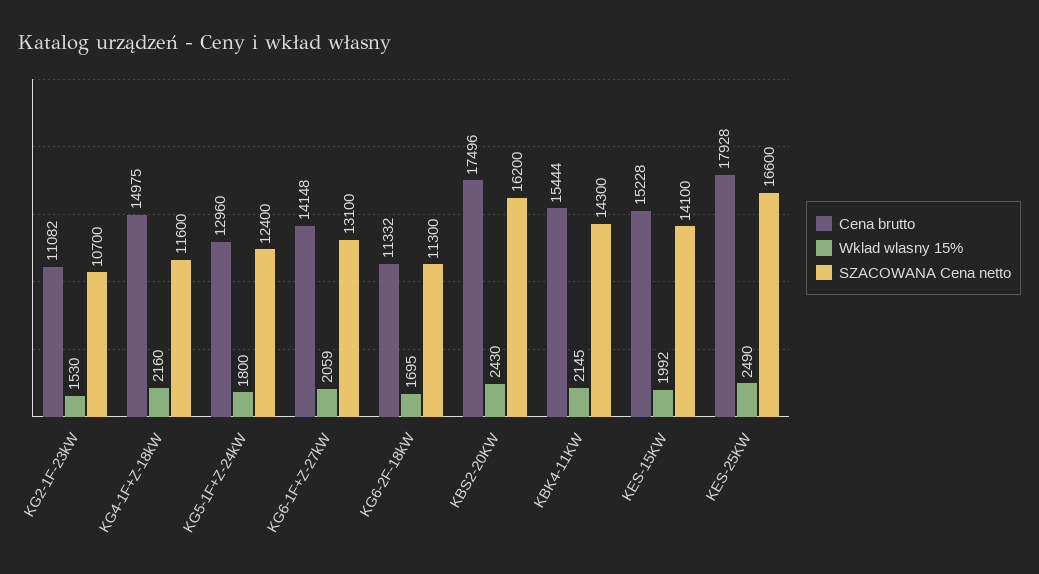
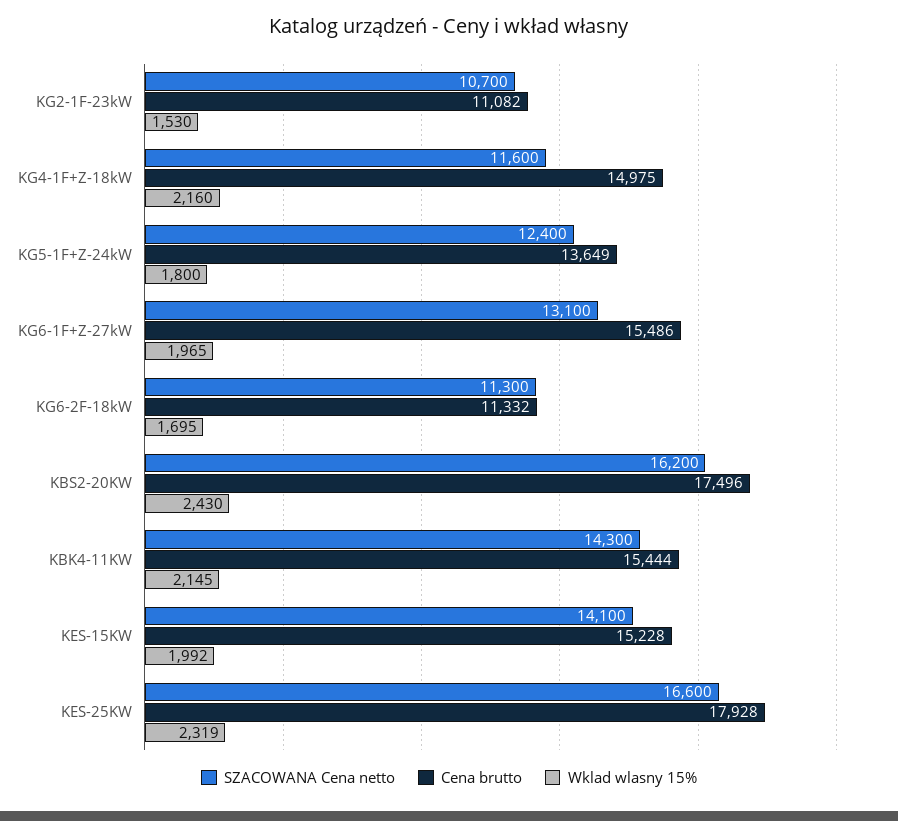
  {
    "Cena brutto": {
      "KG2-1F-23kW": 11082,
      "KG4-1F+Z-18kW": 14975,
-     "KG5-1F+Z-24kW": 12960,
+     "KG5-1F+Z-24kW": 13649,
-     "KG6-1F+Z-27kW": 14148,
+     "KG6-1F+Z-27kW": 15486,
      "KG6-2F-18kW": 11332,
      "KBS2-20KW": 17496,
      "KBK4-11KW": 15444,
      "KES-15KW": 15228,
      "KES-25KW": 17928
    },
    "Wklad wlasny 15%": {
      "KG2-1F-23kW": 1530,
      "KG4-1F+Z-18kW": 2160,
      "KG5-1F+Z-24kW": 1800,
-     "KG6-1F+Z-27kW": 2059,
+     "KG6-1F+Z-27kW": 1965,
      "KG6-2F-18kW": 1695,
      "KBS2-20KW": 2430,
      "KBK4-11KW": 2145,
      "KES-15KW": 1992,
-     "KES-25KW": 2490
+     "KES-25KW": 2319
    },
    "SZACOWANA Cena netto": {
      "KG2-1F-23kW": 10700,
      "KG4-1F+Z-18kW": 11600,
      "KG5-1F+Z-24kW": 12400,
      "KG6-1F+Z-27kW": 13100,
      "KG6-2F-18kW": 11300,
      "KBS2-20KW": 16200,
      "KBK4-11KW": 14300,
      "KES-15KW": 14100,
      "KES-25KW": 16600
    }
  }

